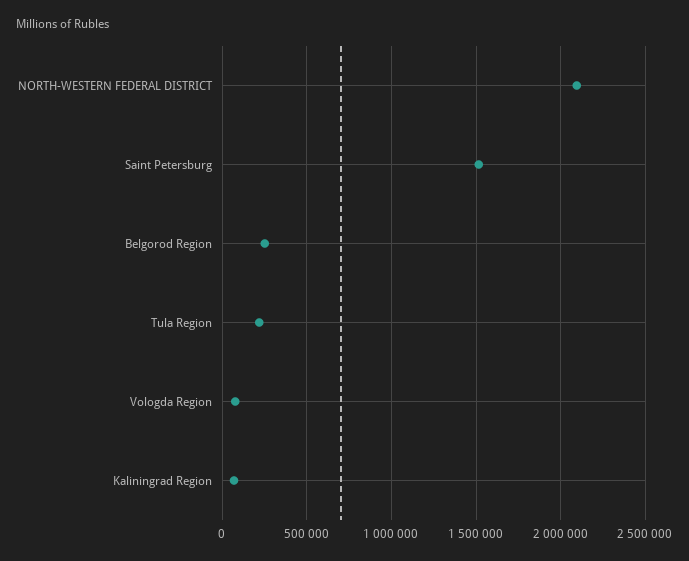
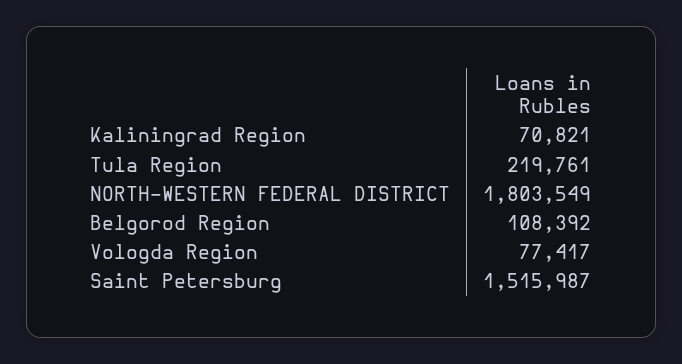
  {
-   "NORTH-WESTERN FEDERAL DISTRICT": 2100000,
+   "NORTH-WESTERN FEDERAL DISTRICT": 1803549,
    "Saint Petersburg": 1515987,
-   "Belgorod Region": 250000,
+   "Belgorod Region": 108392,
    "Tula Region": 219761,
    "Vologda Region": 77417,
    "Kaliningrad Region": 70821
  }

